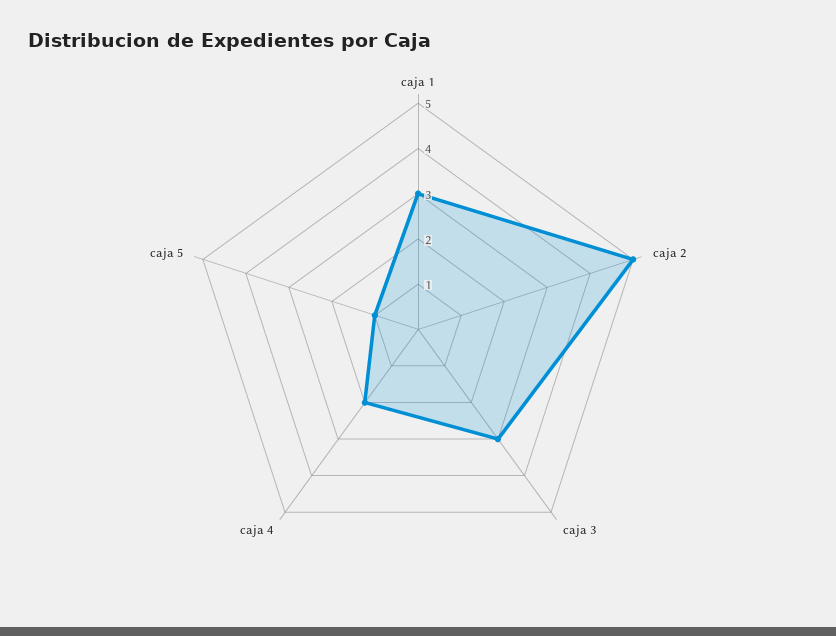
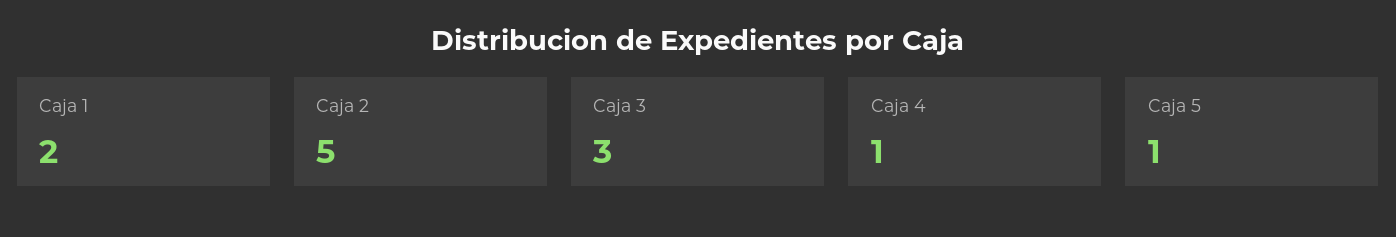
  {
-   "caja 1": 3,
+   "caja 1": 2,
    "caja 2": 5,
    "caja 3": 3,
-   "caja 4": 2,
+   "caja 4": 1,
    "caja 5": 1
  }

